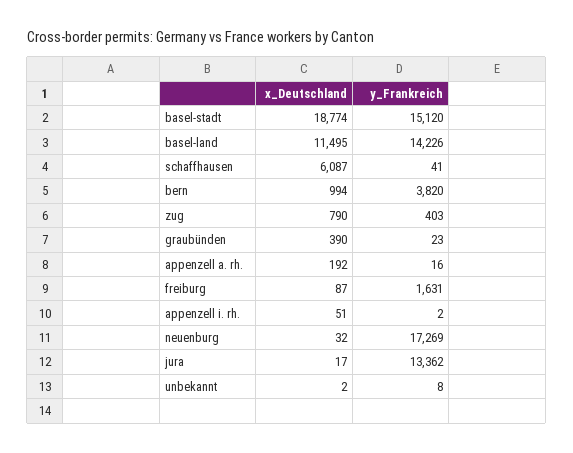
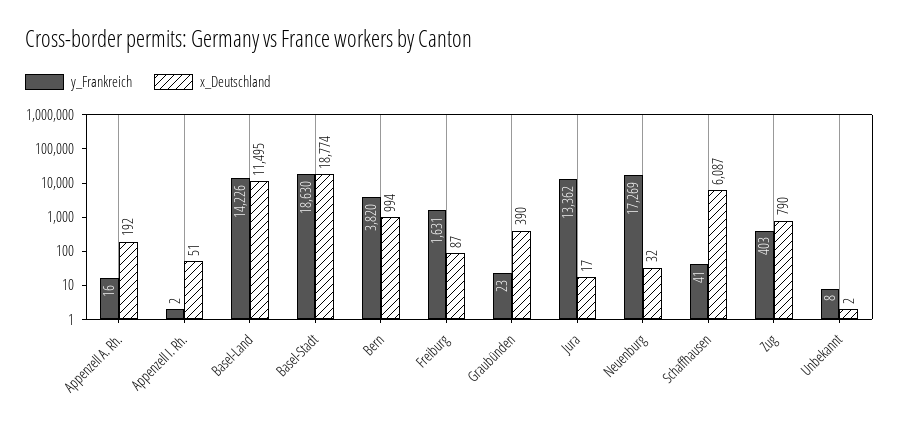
  {
    "x_Deutschland": {
      "basel-stadt": 18774,
      "basel-land": 11495,
      "schaffhausen": 6087,
      "bern": 994,
      "zug": 790,
      "graubünden": 390,
      "appenzell a. rh.": 192,
      "freiburg": 87,
      "appenzell i. rh.": 51,
      "neuenburg": 32,
      "jura": 17,
      "unbekannt": 2
    },
    "y_Frankreich": {
-     "basel-stadt": 15120,
+     "basel-stadt": 18630,
      "basel-land": 14226,
      "schaffhausen": 41,
      "bern": 3820,
      "zug": 403,
      "graubünden": 23,
      "appenzell a. rh.": 16,
      "freiburg": 1631,
      "appenzell i. rh.": 2,
      "neuenburg": 17269,
      "jura": 13362,
      "unbekannt": 8
    }
  }

